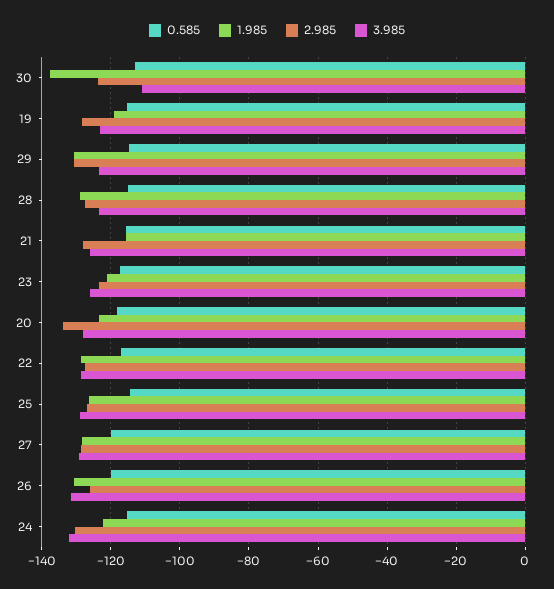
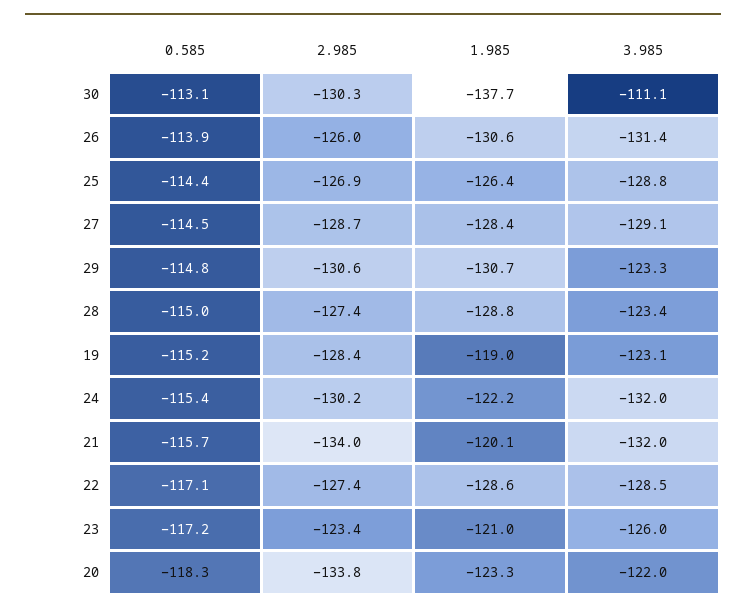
  {
    "0.585": {
      "30": -113.1,
      "19": -115.2,
      "29": -114.8,
      "28": -115,
      "21": -115.7,
      "23": -117.2,
      "20": -118.3,
      "22": -117.1,
      "25": -114.4,
-     "27": -120,
+     "27": -114.5,
-     "26": -120,
+     "26": -113.9,
      "24": -115.4
    },
    "1.985": {
      "30": -137.7,
      "19": -119,
      "29": -130.7,
      "28": -128.8,
-     "21": -116,
+     "21": -120.1,
      "23": -121,
      "20": -123.3,
      "22": -128.6,
      "25": -126.4,
      "27": -128.4,
      "26": -130.6,
      "24": -122.2
    },
    "2.985": {
-     "30": -124,
+     "30": -130.3,
      "19": -128.4,
      "29": -130.6,
      "28": -127.4,
-     "21": -128,
+     "21": -134,
      "23": -123.4,
      "20": -133.8,
      "22": -127.4,
      "25": -126.9,
      "27": -128.7,
      "26": -126,
      "24": -130.2
    },
    "3.985": {
      "30": -111.1,
      "19": -123.1,
      "29": -123.3,
      "28": -123.4,
-     "21": -126,
+     "21": -132,
      "23": -126,
-     "20": -128,
+     "20": -122,
      "22": -128.5,
      "25": -128.8,
      "27": -129.1,
      "26": -131.4,
      "24": -132
    }
  }

